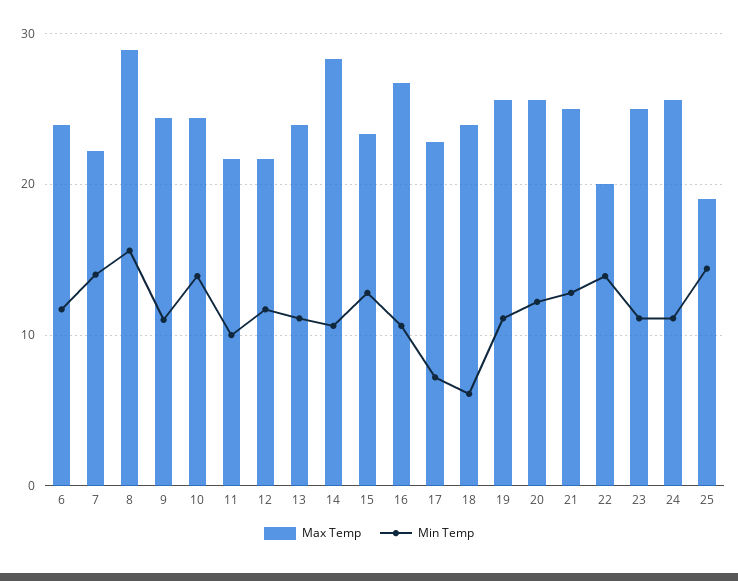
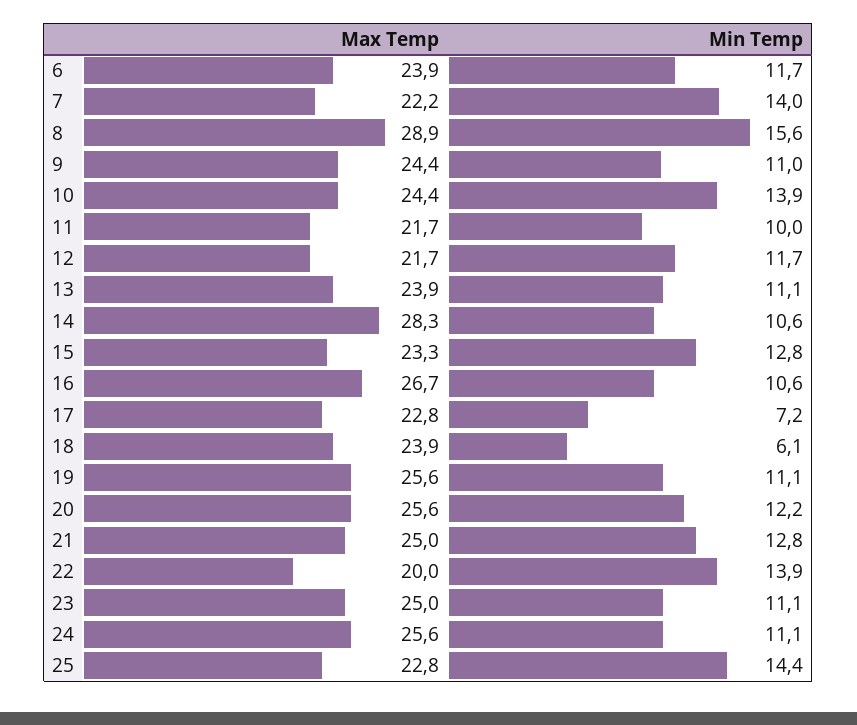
  {
    "Max Temp": {
      "6": 23.9,
      "7": 22.2,
      "8": 28.9,
      "9": 24.4,
      "10": 24.4,
      "11": 21.7,
      "12": 21.7,
      "13": 23.9,
      "14": 28.3,
      "15": 23.3,
      "16": 26.7,
      "17": 22.8,
      "18": 23.9,
      "19": 25.6,
      "20": 25.6,
      "21": 25,
      "22": 20,
      "23": 25,
      "24": 25.6,
-     "25": 19
+     "25": 22.8
    },
    "Min Temp": {
      "6": 11.7,
      "7": 14,
      "8": 15.6,
      "9": 11,
      "10": 13.9,
      "11": 10,
      "12": 11.7,
      "13": 11.1,
      "14": 10.6,
      "15": 12.8,
      "16": 10.6,
      "17": 7.2,
      "18": 6.1,
      "19": 11.1,
      "20": 12.2,
      "21": 12.8,
      "22": 13.9,
      "23": 11.1,
      "24": 11.1,
      "25": 14.4
    }
  }

